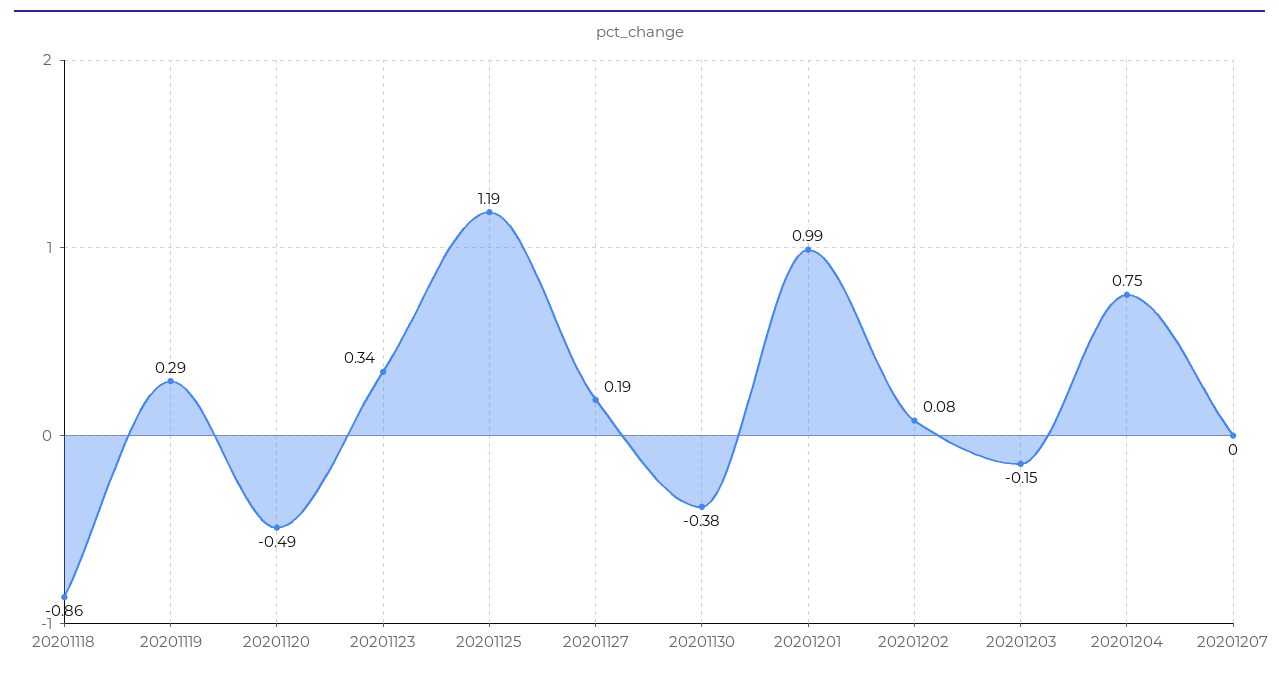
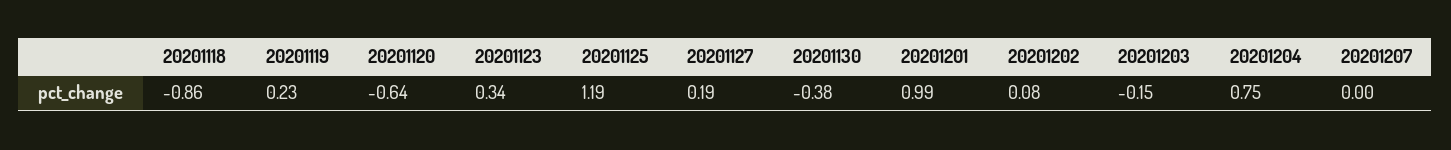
  {
    "20201118": -0.86,
-   "20201119": 0.29,
+   "20201119": 0.23,
-   "20201120": -0.49,
+   "20201120": -0.64,
    "20201123": 0.34,
    "20201125": 1.19,
    "20201127": 0.19,
    "20201130": -0.38,
    "20201201": 0.99,
    "20201202": 0.08,
    "20201203": -0.15,
    "20201204": 0.75,
    "20201207": 0
  }

